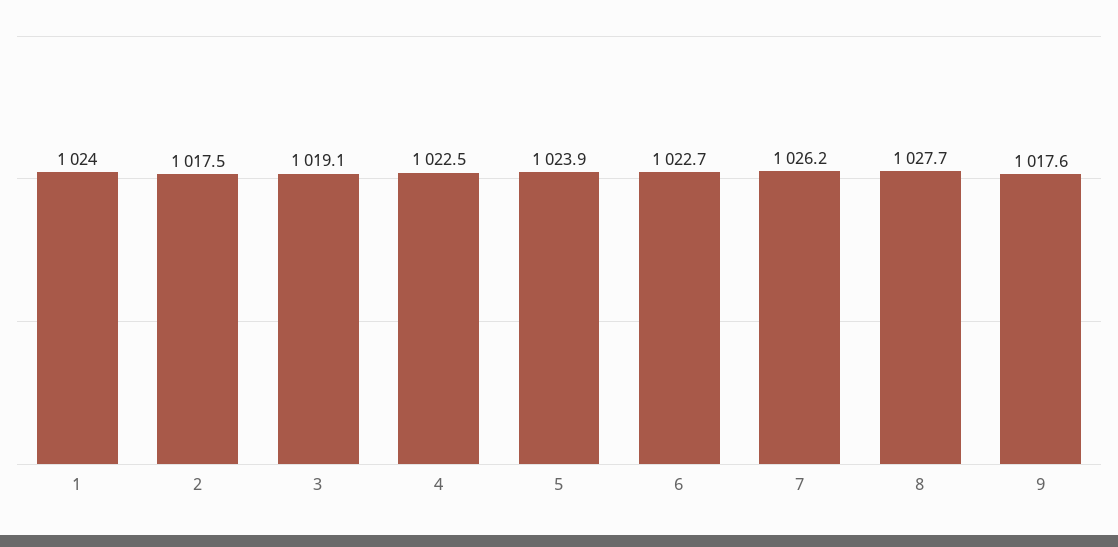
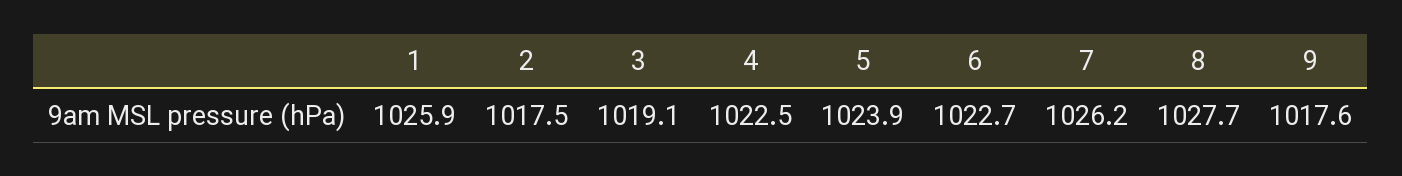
  {
-   "1": 1024,
+   "1": 1025.9,
    "2": 1017.5,
    "3": 1019.1,
    "4": 1022.5,
    "5": 1023.9,
    "6": 1022.7,
    "7": 1026.2,
    "8": 1027.7,
    "9": 1017.6
  }

